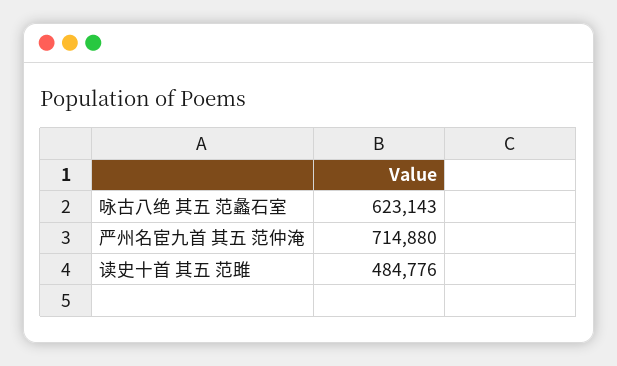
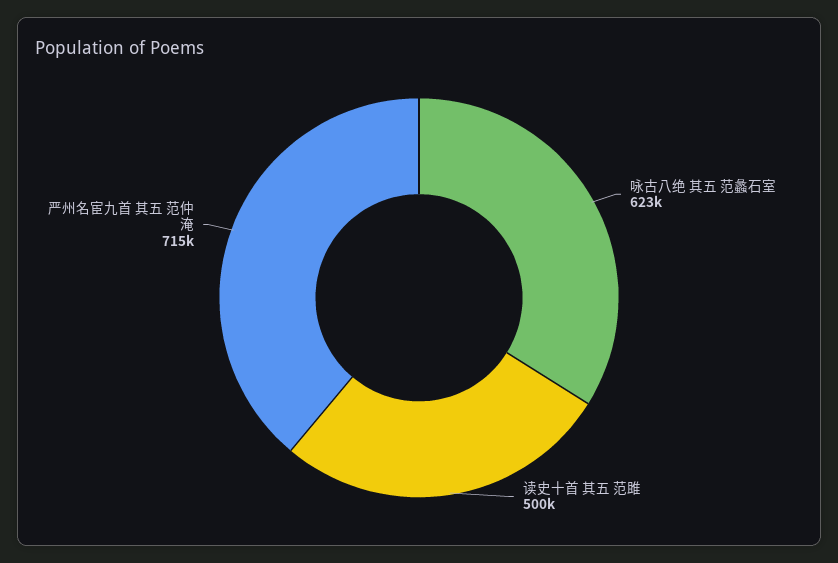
  {
    "咏古八绝 其五 范蠡石室": 623143,
    "严州名宦九首 其五 范仲淹": 714880,
-   "读史十首 其五 范雎": 484776
+   "读史十首 其五 范雎": 500000
  }

